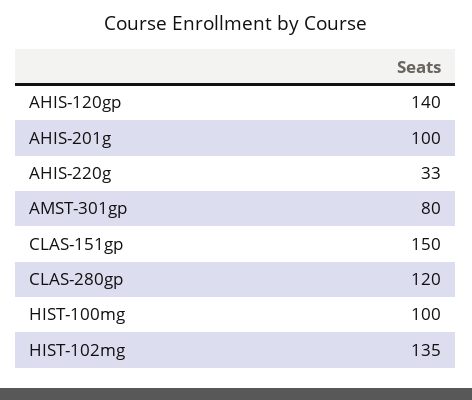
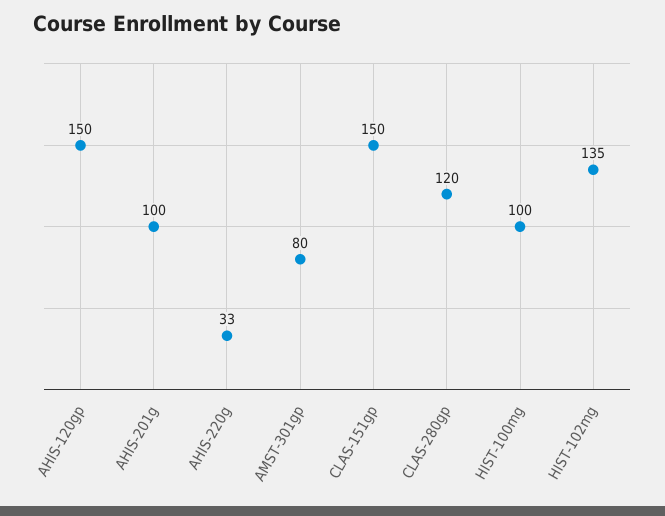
  {
-   "AHIS-120gp": 140,
+   "AHIS-120gp": 150,
    "AHIS-201g": 100,
    "AHIS-220g": 33,
    "AMST-301gp": 80,
    "CLAS-151gp": 150,
    "CLAS-280gp": 120,
    "HIST-100mg": 100,
    "HIST-102mg": 135
  }

